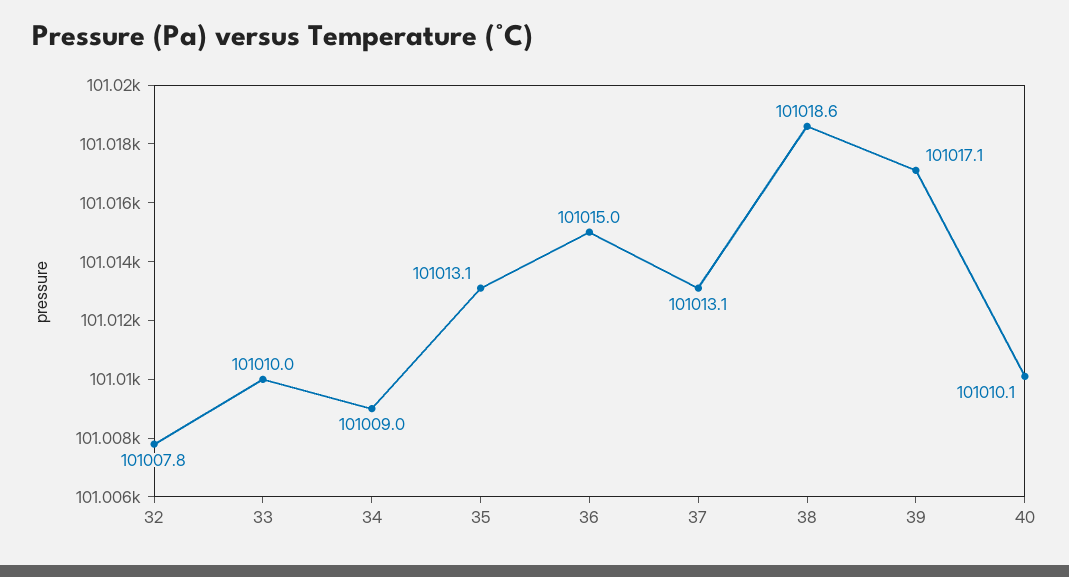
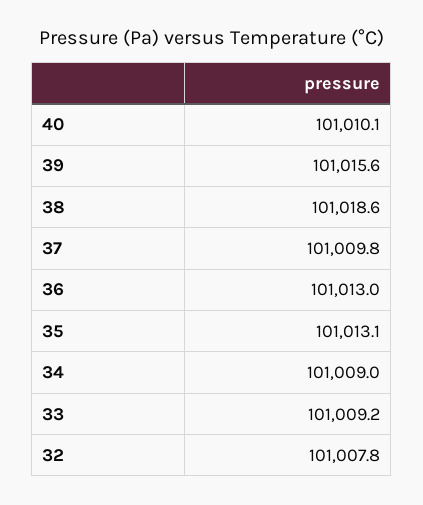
  {
    "32": 101007.8,
-   "33": 101010,
+   "33": 101009.2,
    "34": 101009,
    "35": 101013.1,
-   "36": 101015,
+   "36": 101013,
-   "37": 101013.1,
+   "37": 101009.8,
    "38": 101018.6,
-   "39": 101017.1,
+   "39": 101015.6,
    "40": 101010.1
  }

